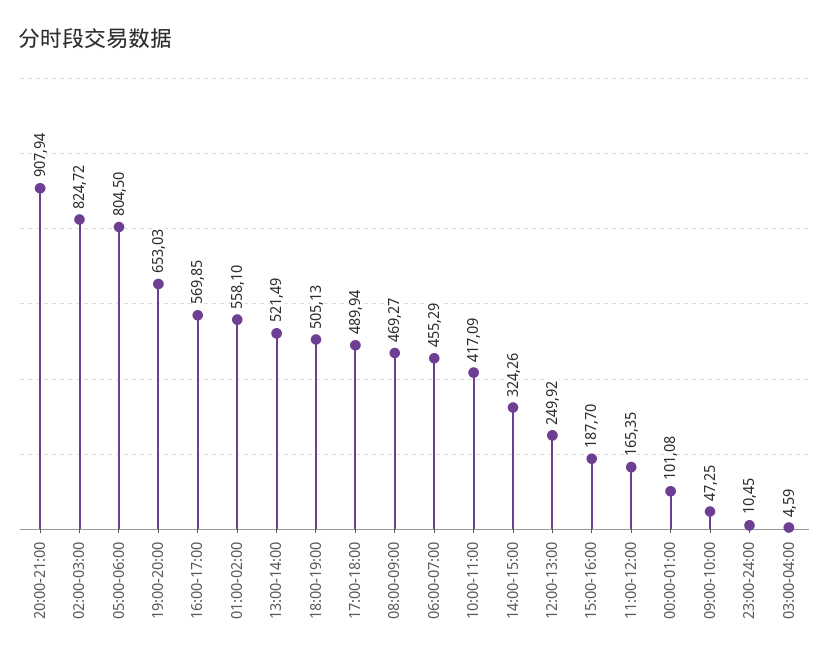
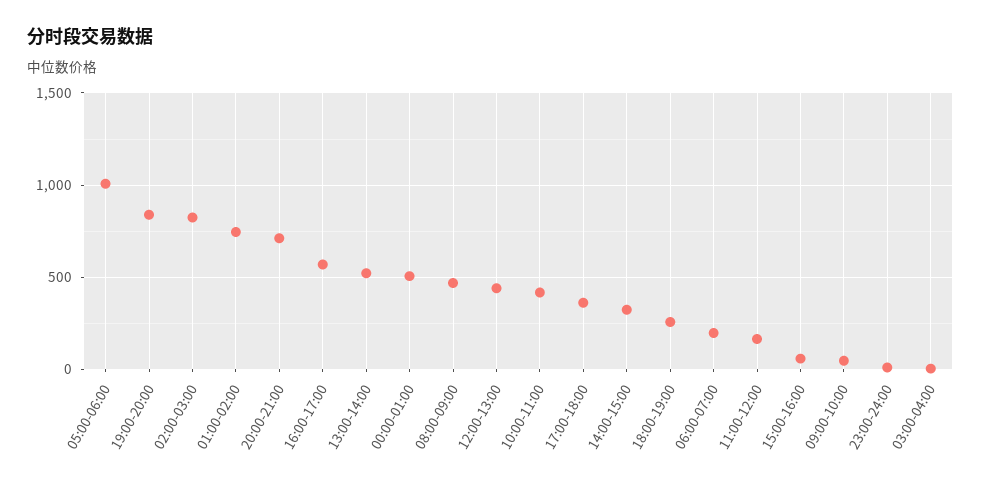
  {
-   "20:00-21:00": 907.94,
+   "20:00-21:00": 700,
    "02:00-03:00": 824.72,
-   "05:00-06:00": 804.5,
+   "05:00-06:00": 1000,
-   "19:00-20:00": 653.03,
+   "19:00-20:00": 850,
    "16:00-17:00": 569.85,
-   "01:00-02:00": 558.1,
+   "01:00-02:00": 750,
    "13:00-14:00": 521.49,
-   "18:00-19:00": 505.13,
+   "18:00-19:00": 250,
-   "17:00-18:00": 489.94,
+   "17:00-18:00": 350,
    "08:00-09:00": 469.27,
-   "06:00-07:00": 455.29,
+   "06:00-07:00": 200,
    "10:00-11:00": 417.09,
    "14:00-15:00": 324.26,
-   "12:00-13:00": 249.92,
+   "12:00-13:00": 450,
-   "15:00-16:00": 187.7,
+   "15:00-16:00": 50,
    "11:00-12:00": 165.35,
-   "00:00-01:00": 101.08,
+   "00:00-01:00": 500,
    "09:00-10:00": 47.25,
    "23:00-24:00": 10.45,
    "03:00-04:00": 4.59
  }

